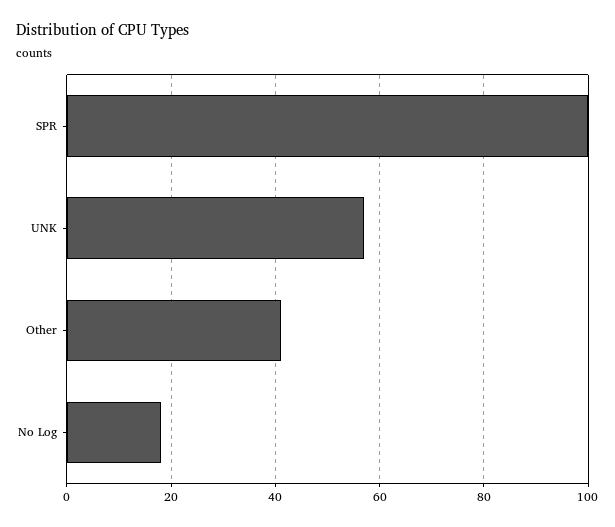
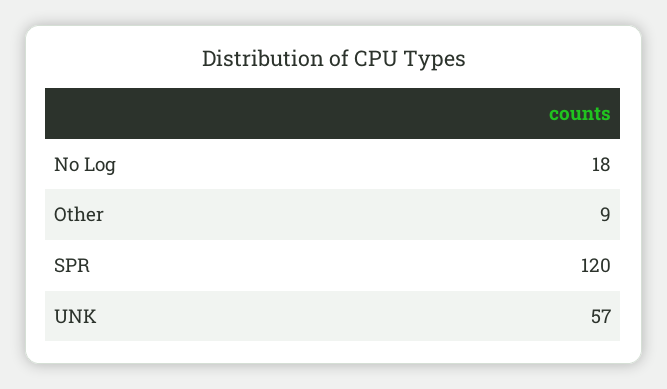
  {
-   "SPR": 100,
+   "SPR": 120,
    "UNK": 57,
-   "Other": 40,
+   "Other": 9,
    "No Log": 18
  }

